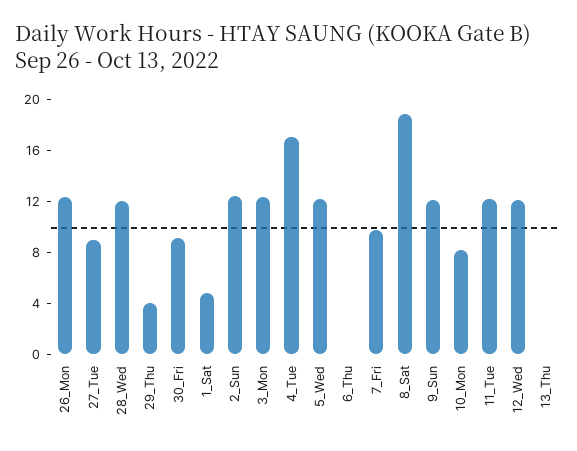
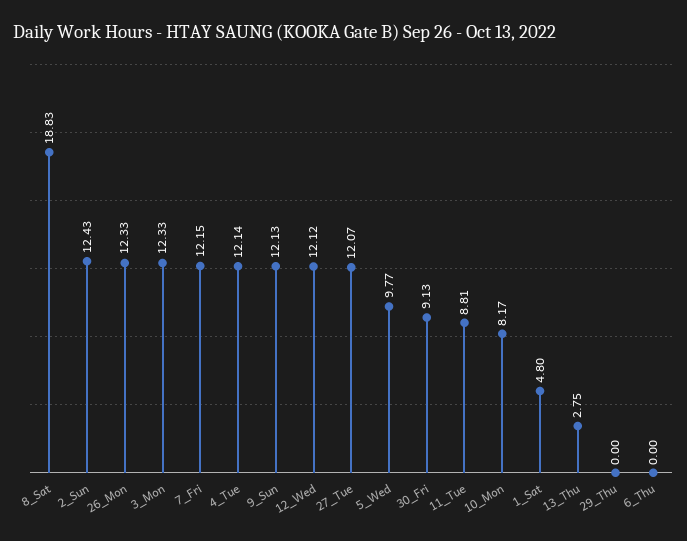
  {
    "26_Mon": 12.33,
-   "27_Tue": 9,
+   "27_Tue": 12.07,
-   "28_Wed": 12,
-   "29_Thu": 4,
+   "29_Thu": 0,
    "30_Fri": 9.13,
    "1_Sat": 4.8,
    "2_Sun": 12.43,
    "3_Mon": 12.33,
-   "4_Tue": 17,
+   "4_Tue": 12.14,
-   "5_Wed": 12,
+   "5_Wed": 9.77,
    "6_Thu": 0,
-   "7_Fri": 10,
+   "7_Fri": 12.15,
    "8_Sat": 18.83,
    "9_Sun": 12.13,
    "10_Mon": 8.17,
-   "11_Tue": 12,
+   "11_Tue": 8.81,
    "12_Wed": 12.12,
-   "13_Thu": 0
+   "13_Thu": 2.75
  }

